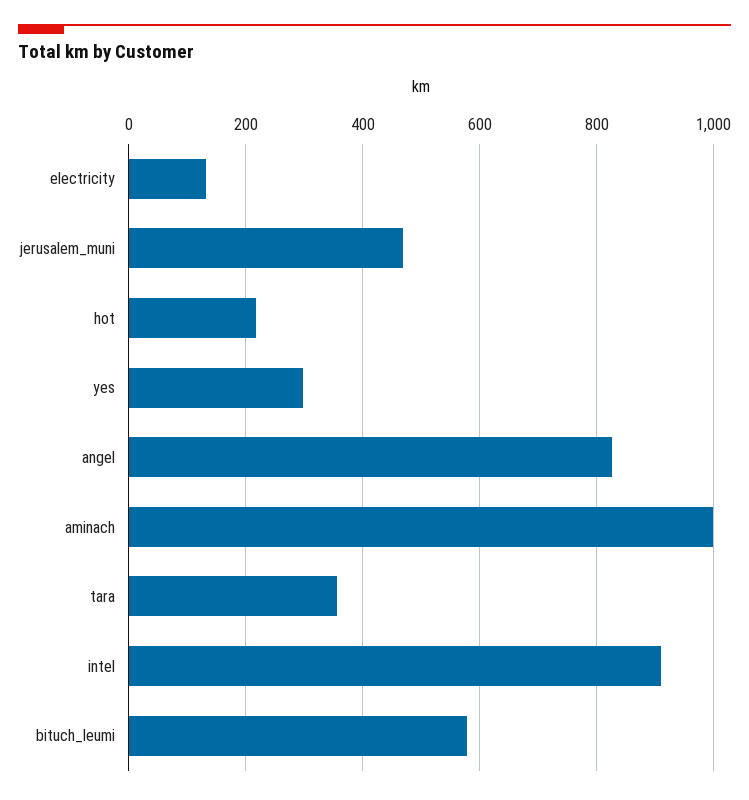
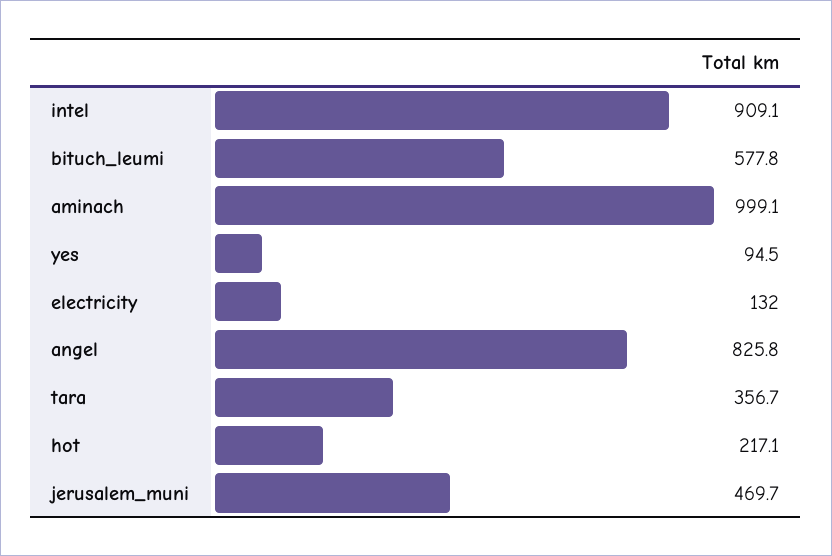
  {
    "electricity": 132,
    "jerusalem_muni": 469.7,
    "hot": 217.1,
-   "yes": 300,
+   "yes": 94.5,
    "angel": 825.8,
    "aminach": 999.1,
    "tara": 356.7,
    "intel": 909.1,
    "bituch_leumi": 577.8
  }

